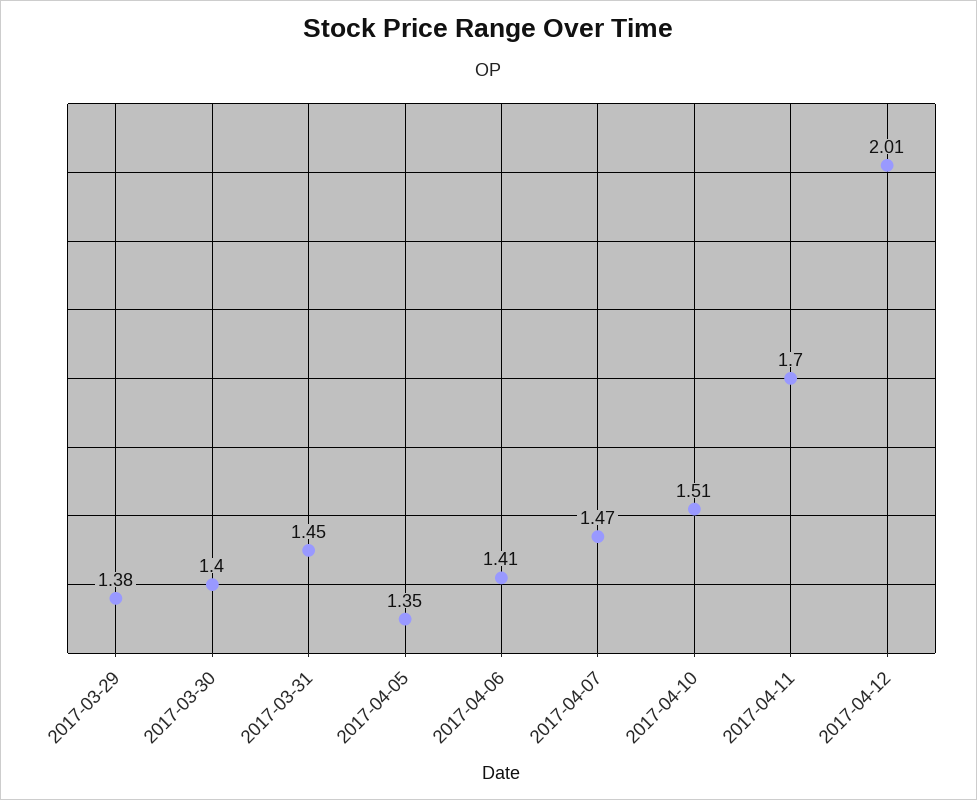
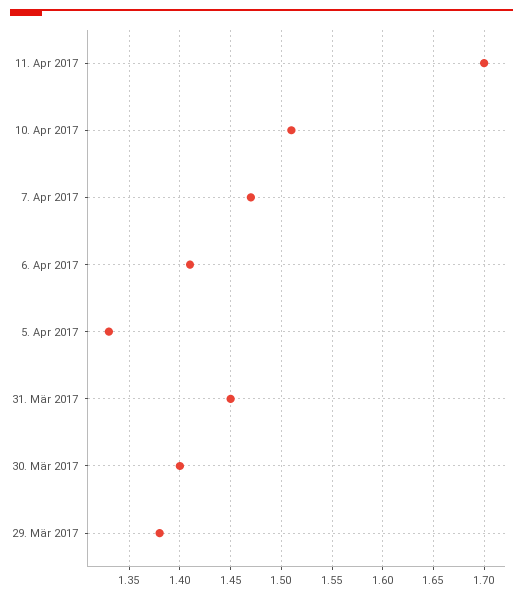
  {
    "2017-03-29": 1.38,
    "2017-03-30": 1.4,
    "2017-03-31": 1.45,
-   "2017-04-05": 1.35,
+   "2017-04-05": 1.33,
    "2017-04-06": 1.41,
    "2017-04-07": 1.47,
    "2017-04-10": 1.51,
-   "2017-04-11": 1.7,
+   "2017-04-11": 1.7
-   "2017-04-12": 2.01
  }

